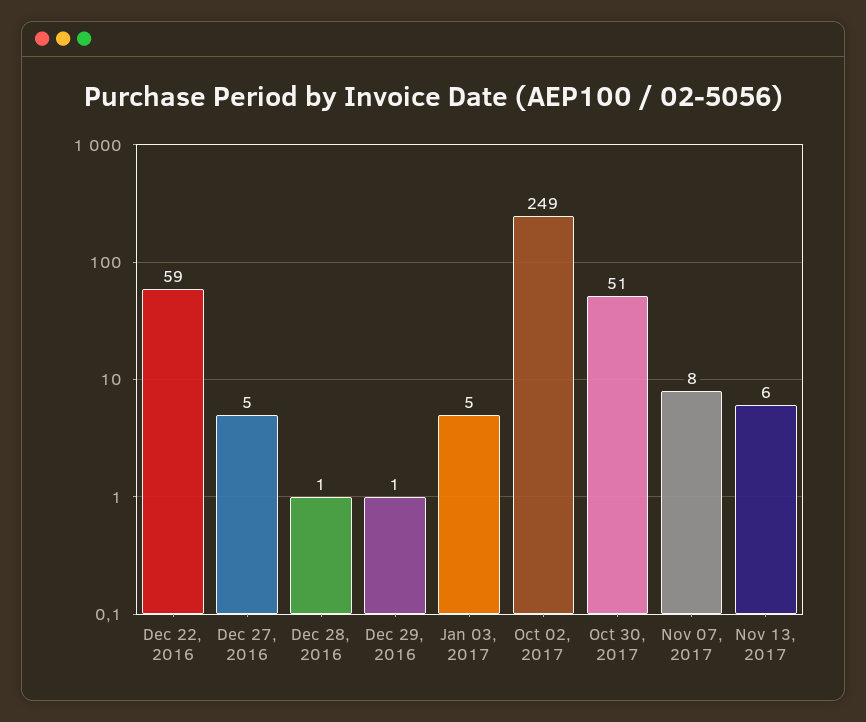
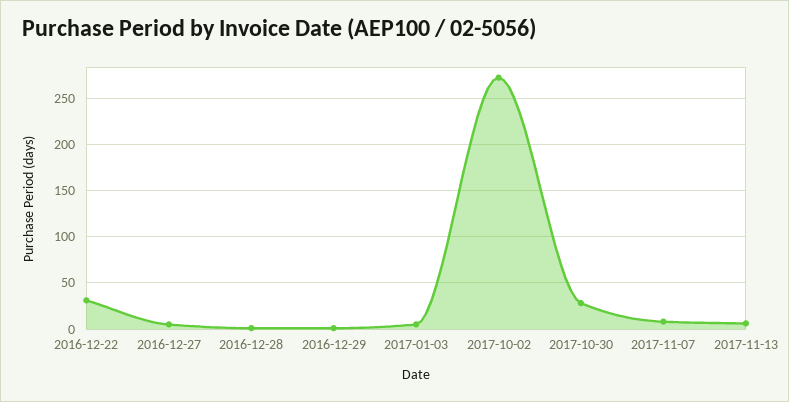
  {
-   "Dec 22, 2016": 59,
+   "Dec 22, 2016": 30,
    "Dec 27, 2016": 5,
    "Dec 28, 2016": 1,
    "Dec 29, 2016": 1,
    "Jan 03, 2017": 5,
-   "Oct 02, 2017": 249,
+   "Oct 02, 2017": 270,
-   "Oct 30, 2017": 51,
+   "Oct 30, 2017": 30,
    "Nov 07, 2017": 8,
    "Nov 13, 2017": 6
  }

